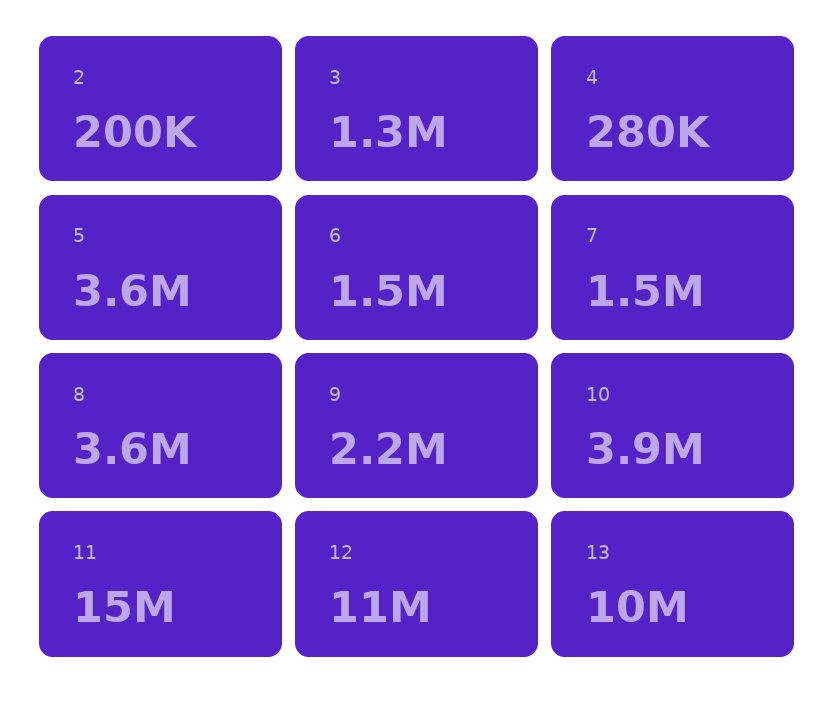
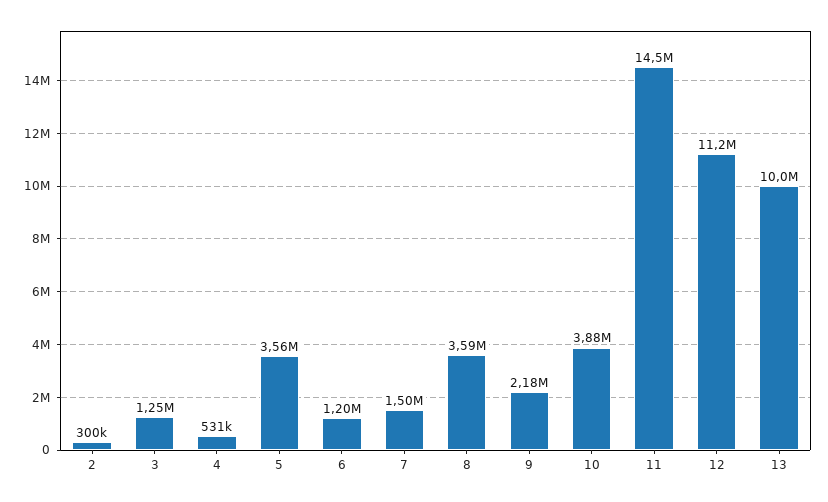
  {
-   "2": 200000,
+   "2": 300000,
    "3": 1250000,
-   "4": 280000,
+   "4": 531000,
    "5": 3560000,
-   "6": 1500000,
+   "6": 1200000,
    "7": 1500000,
    "8": 3590000,
    "9": 2180000,
    "10": 3880000,
    "11": 14500000,
    "12": 11200000,
    "13": 10000000
  }

